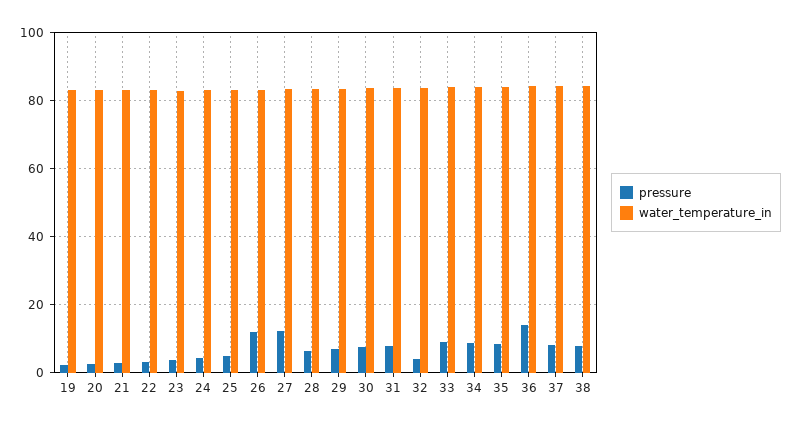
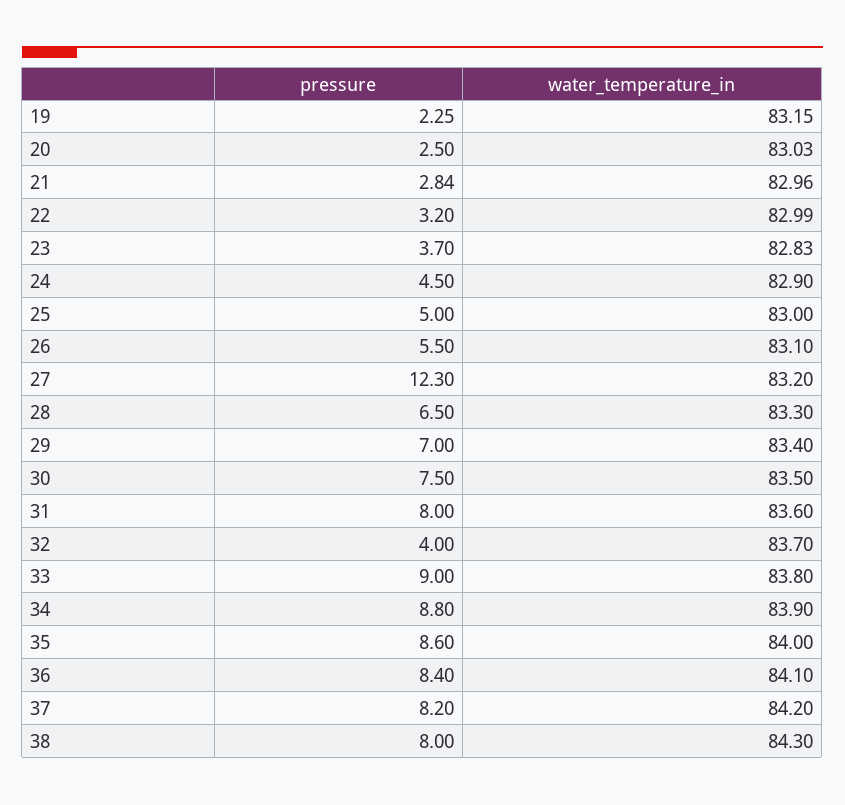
  {
    "pressure": {
      "19": 2.25,
      "20": 2.5,
      "21": 2.84,
      "22": 3.2,
      "23": 3.7,
      "24": 4.5,
      "25": 5,
-     "26": 12,
+     "26": 5.5,
      "27": 12.3,
      "28": 6.5,
      "29": 7,
      "30": 7.5,
      "31": 8,
      "32": 4,
      "33": 9,
      "34": 8.8,
      "35": 8.6,
-     "36": 14,
+     "36": 8.4,
      "37": 8.2,
      "38": 8
    },
    "water_temperature_in": {
      "19": 83.15,
      "20": 83.03,
      "21": 82.96,
      "22": 82.99,
      "23": 82.83,
      "24": 82.9,
      "25": 83,
      "26": 83.1,
      "27": 83.2,
      "28": 83.3,
      "29": 83.4,
      "30": 83.5,
      "31": 83.6,
      "32": 83.7,
      "33": 83.8,
      "34": 83.9,
      "35": 84,
      "36": 84.1,
      "37": 84.2,
      "38": 84.3
    }
  }

